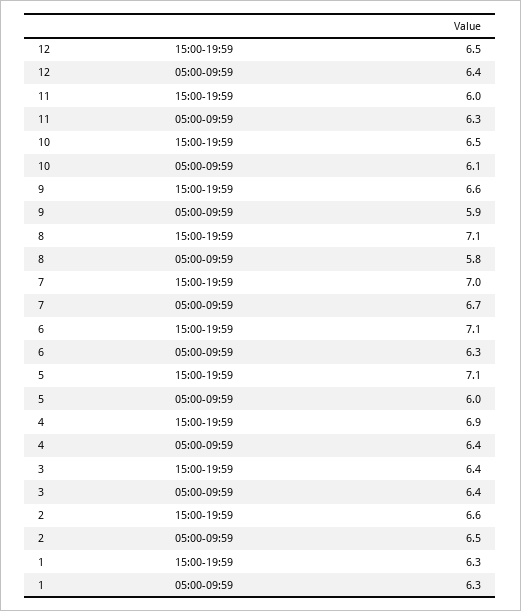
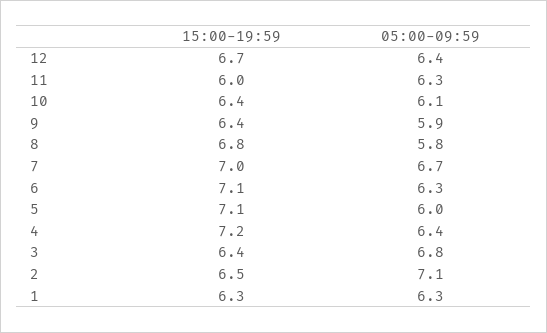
  {
    "12": {
-     "15:00-19:59": 6.5,
+     "15:00-19:59": 6.7,
      "05:00-09:59": 6.4
    },
    "11": {
      "15:00-19:59": 6,
      "05:00-09:59": 6.3
    },
    "10": {
-     "15:00-19:59": 6.5,
+     "15:00-19:59": 6.4,
      "05:00-09:59": 6.1
    },
    "9": {
-     "15:00-19:59": 6.6,
+     "15:00-19:59": 6.4,
      "05:00-09:59": 5.9
    },
    "8": {
-     "15:00-19:59": 7.1,
+     "15:00-19:59": 6.8,
      "05:00-09:59": 5.8
    },
    "7": {
      "15:00-19:59": 7,
      "05:00-09:59": 6.7
    },
    "6": {
      "15:00-19:59": 7.1,
      "05:00-09:59": 6.3
    },
    "5": {
      "15:00-19:59": 7.1,
      "05:00-09:59": 6
    },
    "4": {
-     "15:00-19:59": 6.9,
+     "15:00-19:59": 7.2,
      "05:00-09:59": 6.4
    },
    "3": {
      "15:00-19:59": 6.4,
-     "05:00-09:59": 6.4
+     "05:00-09:59": 6.8
    },
    "2": {
-     "15:00-19:59": 6.6,
+     "15:00-19:59": 6.5,
-     "05:00-09:59": 6.5
+     "05:00-09:59": 7.1
    },
    "1": {
      "15:00-19:59": 6.3,
      "05:00-09:59": 6.3
    }
  }

